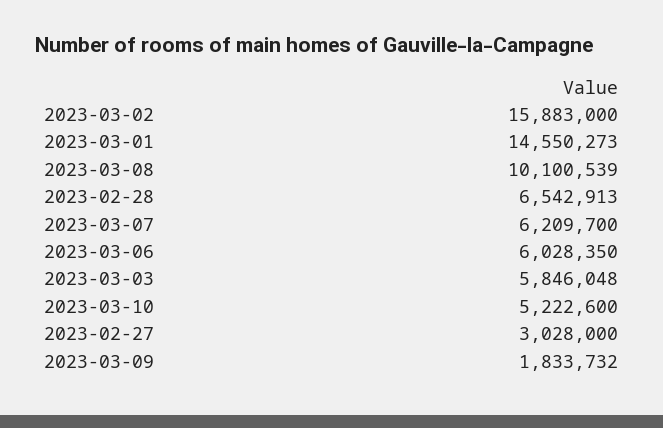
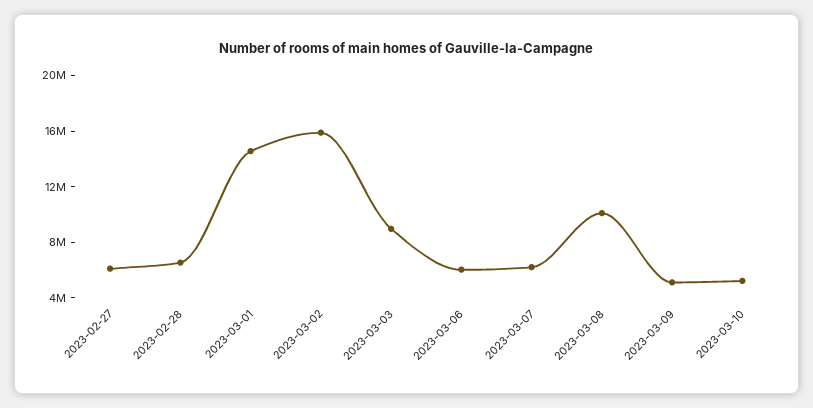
  {
    "2023-03-02": 15883000,
    "2023-03-01": 14550273,
    "2023-03-08": 10100539,
    "2023-02-28": 6542913,
    "2023-03-07": 6209700,
    "2023-03-06": 6028350,
-   "2023-03-03": 5846048,
+   "2023-03-03": 9000000,
    "2023-03-10": 5222600,
-   "2023-02-27": 3028000,
+   "2023-02-27": 6000000,
-   "2023-03-09": 1833732
+   "2023-03-09": 5000000
  }

